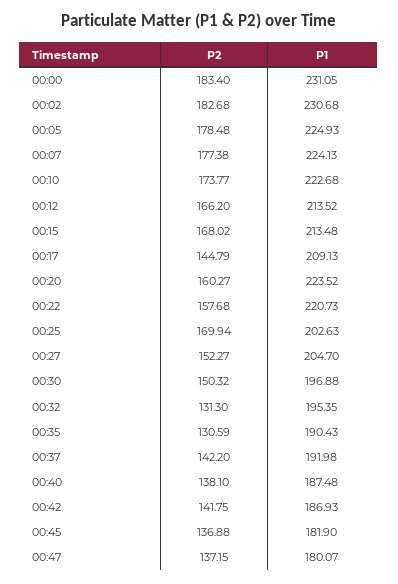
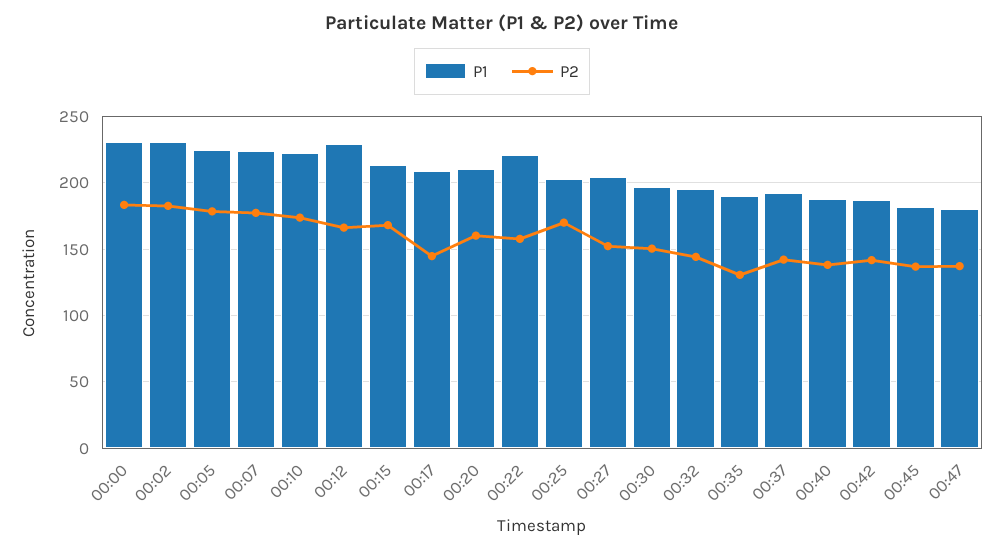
  {
    "P2": {
      "00:00": 183.4,
      "00:02": 182.68,
      "00:05": 178.48,
      "00:07": 177.38,
      "00:10": 173.77,
      "00:12": 166.2,
      "00:15": 168.02,
      "00:17": 144.79,
      "00:20": 160.27,
      "00:22": 157.68,
      "00:25": 169.94,
      "00:27": 152.27,
      "00:30": 150.32,
-     "00:32": 131.3,
+     "00:32": 145,
      "00:35": 130.59,
      "00:37": 142.2,
      "00:40": 138.1,
      "00:42": 141.75,
      "00:45": 136.88,
      "00:47": 137.15
    },
    "P1": {
      "00:00": 231.05,
      "00:02": 230.68,
      "00:05": 224.93,
      "00:07": 224.13,
      "00:10": 222.68,
-     "00:12": 213.52,
+     "00:12": 230,
      "00:15": 213.48,
      "00:17": 209.13,
-     "00:20": 223.52,
+     "00:20": 210,
      "00:22": 220.73,
      "00:25": 202.63,
      "00:27": 204.7,
      "00:30": 196.88,
      "00:32": 195.35,
      "00:35": 190.43,
      "00:37": 191.98,
      "00:40": 187.48,
      "00:42": 186.93,
      "00:45": 181.9,
      "00:47": 180.07
    }
  }

